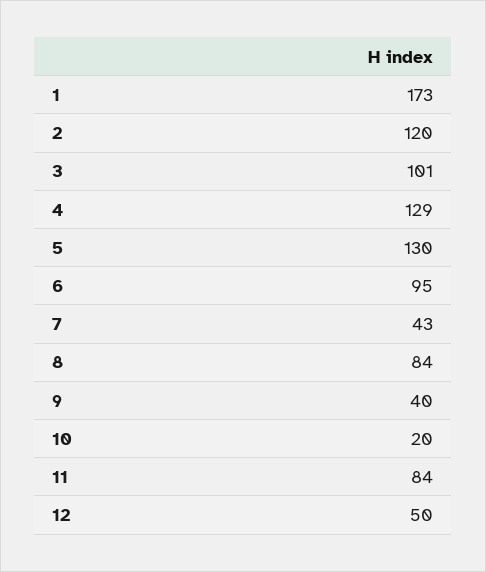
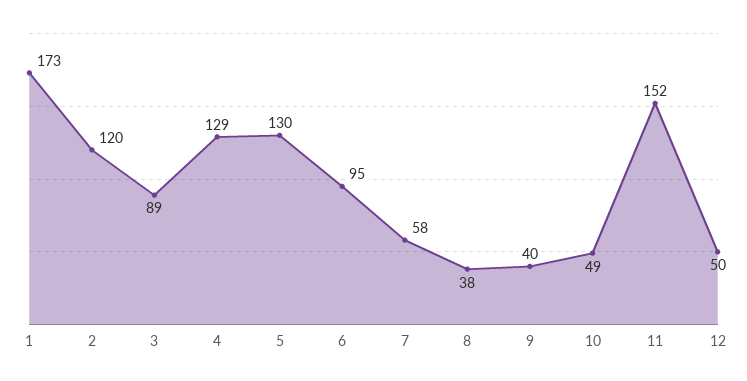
  {
    "1": 173,
    "2": 120,
-   "3": 101,
+   "3": 89,
    "4": 129,
    "5": 130,
    "6": 95,
-   "7": 43,
+   "7": 58,
-   "8": 84,
+   "8": 38,
    "9": 40,
-   "10": 20,
+   "10": 49,
-   "11": 84,
+   "11": 152,
    "12": 50
  }

